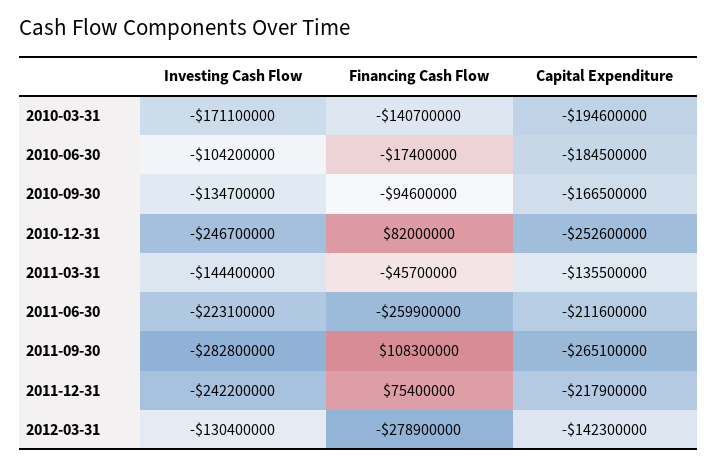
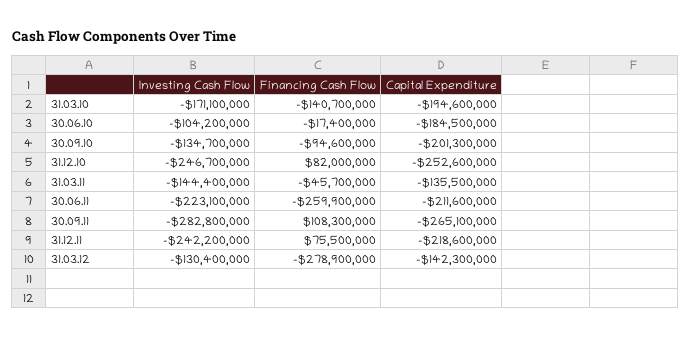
  {
    "Investing Cash Flow": {
      "2010-03-31": -171100000,
      "2010-06-30": -104200000,
      "2010-09-30": -134700000,
      "2010-12-31": -246700000,
      "2011-03-31": -144400000,
      "2011-06-30": -223100000,
      "2011-09-30": -282800000,
      "2011-12-31": -242200000,
      "2012-03-31": -130400000
    },
    "Financing Cash Flow": {
      "2010-03-31": -140700000,
      "2010-06-30": -17400000,
      "2010-09-30": -94600000,
      "2010-12-31": 82000000,
      "2011-03-31": -45700000,
      "2011-06-30": -259900000,
      "2011-09-30": 108300000,
-     "2011-12-31": 75400000,
+     "2011-12-31": 75500000,
      "2012-03-31": -278900000
    },
    "Capital Expenditure": {
      "2010-03-31": -194600000,
      "2010-06-30": -184500000,
-     "2010-09-30": -166500000,
+     "2010-09-30": -201300000,
      "2010-12-31": -252600000,
      "2011-03-31": -135500000,
      "2011-06-30": -211600000,
      "2011-09-30": -265100000,
-     "2011-12-31": -217900000,
+     "2011-12-31": -218600000,
      "2012-03-31": -142300000
    }
  }

